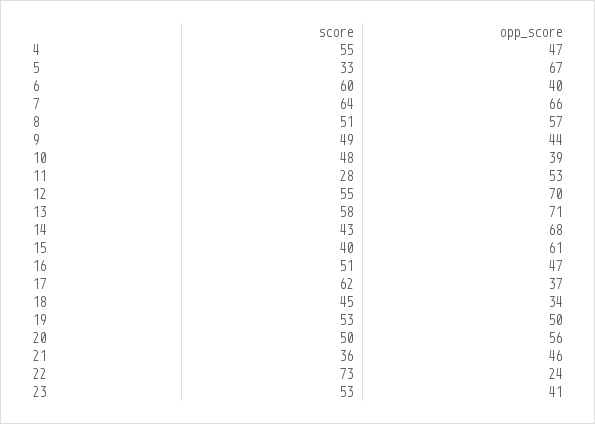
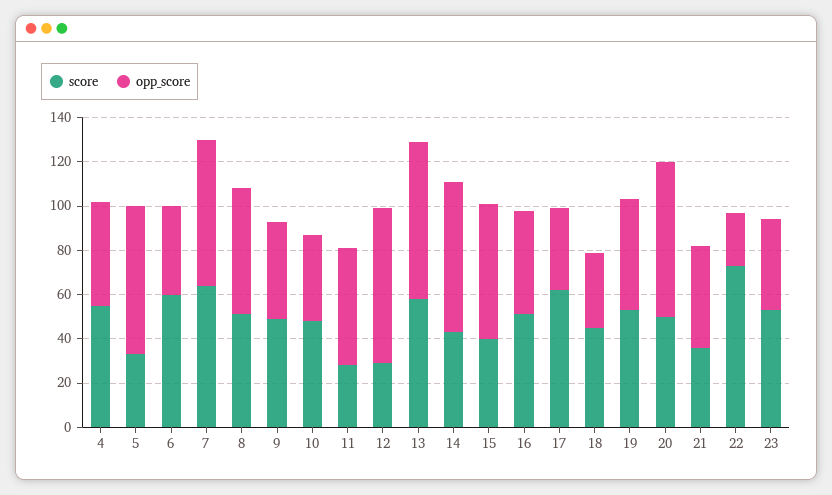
  {
    "score": {
      "4": 55,
      "5": 33,
      "6": 60,
      "7": 64,
      "8": 51,
      "9": 49,
      "10": 48,
      "11": 28,
-     "12": 55,
+     "12": 30,
      "13": 58,
      "14": 43,
      "15": 40,
      "16": 51,
      "17": 62,
      "18": 45,
      "19": 53,
      "20": 50,
      "21": 36,
      "22": 73,
      "23": 53
    },
    "opp_score": {
      "4": 47,
      "5": 67,
      "6": 40,
      "7": 66,
      "8": 57,
      "9": 44,
      "10": 39,
      "11": 53,
      "12": 70,
      "13": 71,
      "14": 68,
      "15": 61,
      "16": 47,
      "17": 37,
      "18": 34,
      "19": 50,
-     "20": 56,
+     "20": 70,
      "21": 46,
      "22": 24,
      "23": 41
    }
  }

